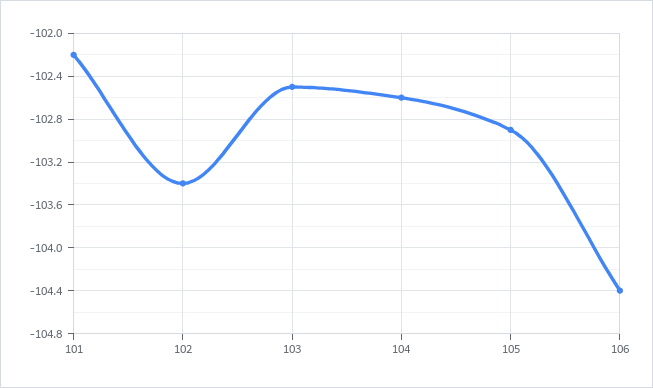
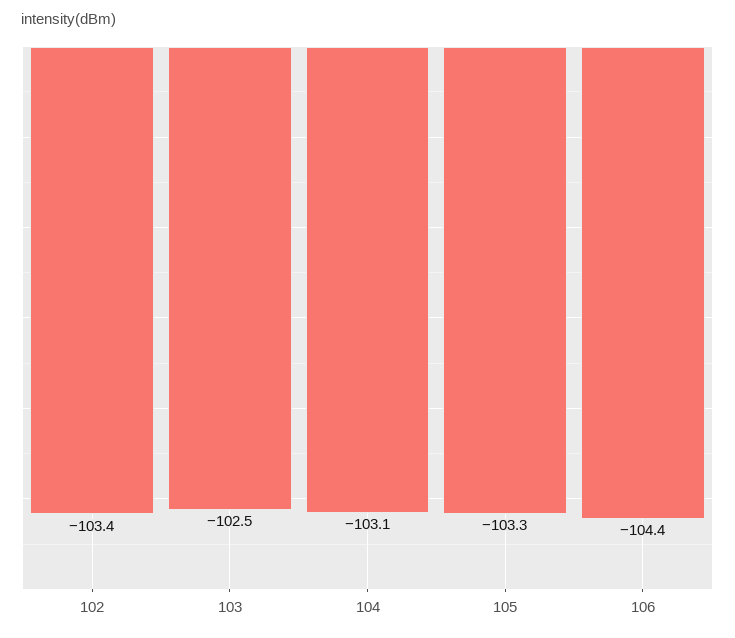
  {
-   "101": -102.2,
    "102": -103.4,
    "103": -102.5,
-   "104": -102.6,
+   "104": -103.1,
-   "105": -102.9,
+   "105": -103.3,
    "106": -104.4
  }

